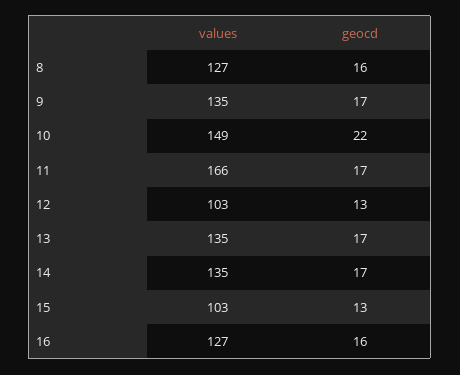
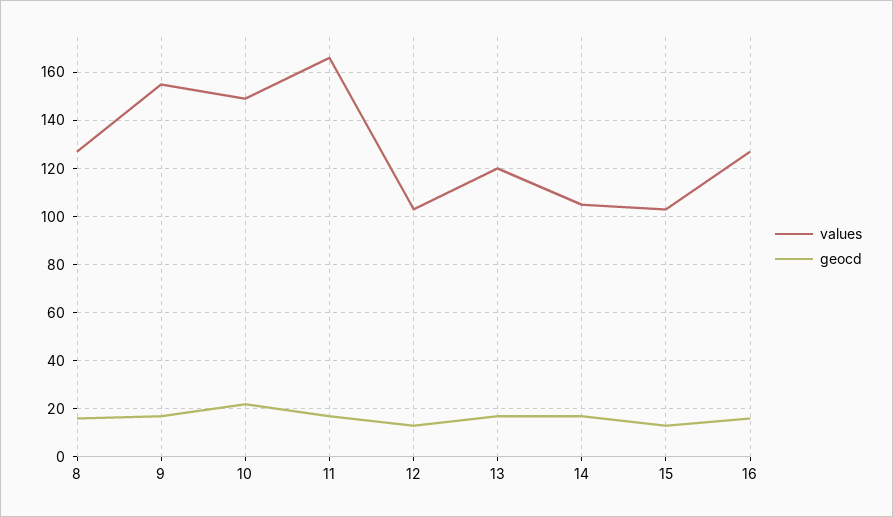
  {
    "values": {
      "8": 127,
-     "9": 135,
+     "9": 155,
      "10": 149,
      "11": 166,
      "12": 103,
-     "13": 135,
+     "13": 120,
-     "14": 135,
+     "14": 105,
      "15": 103,
      "16": 127
    },
    "geocd": {
      "8": 16,
      "9": 17,
      "10": 22,
      "11": 17,
      "12": 13,
      "13": 17,
      "14": 17,
      "15": 13,
      "16": 16
    }
  }

